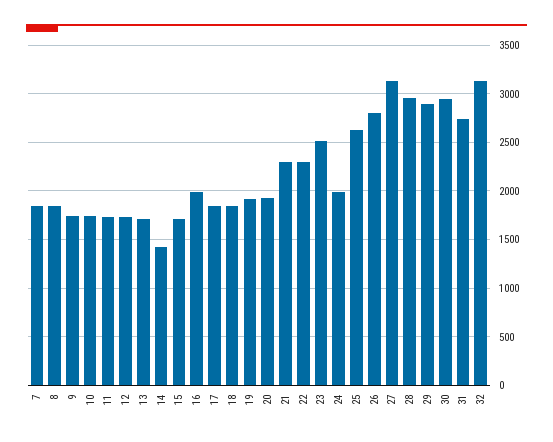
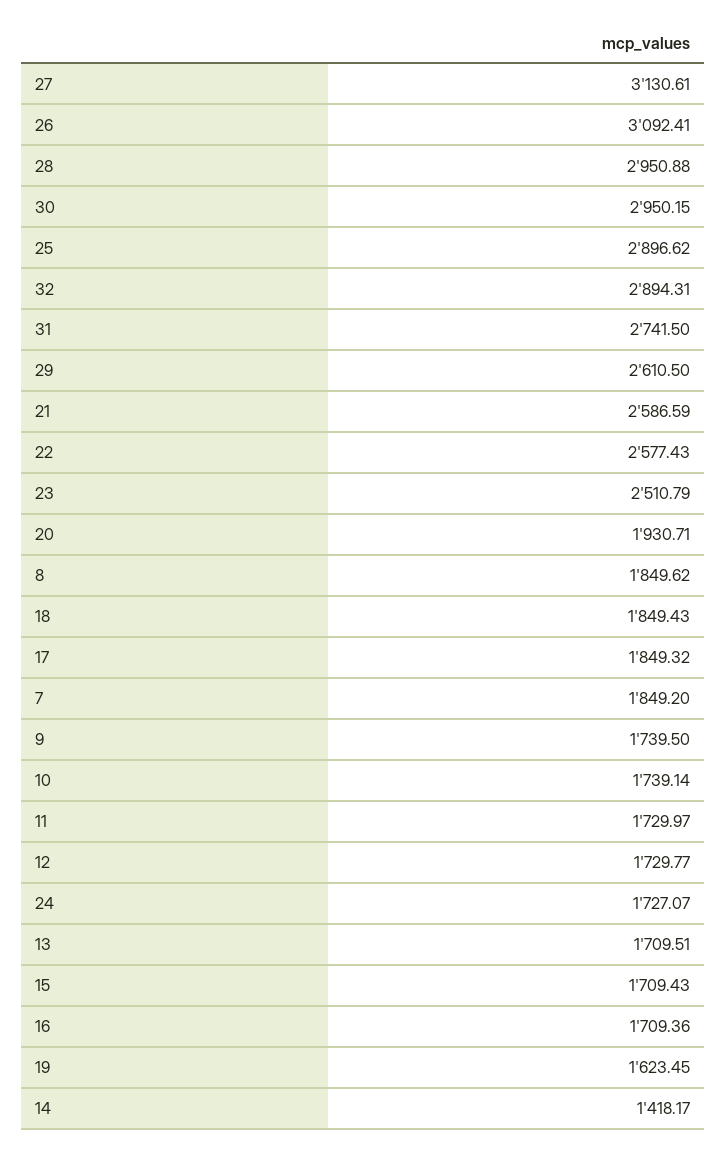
  {
    "7": 1849.2,
    "8": 1849.62,
    "9": 1739.5,
    "10": 1739.14,
    "11": 1729.97,
    "12": 1729.77,
    "13": 1709.51,
    "14": 1418.17,
    "15": 1709.43,
-   "16": 2000,
+   "16": 1709.36,
    "17": 1849.32,
    "18": 1849.43,
-   "19": 1900,
+   "19": 1623.45,
    "20": 1930.71,
-   "21": 2300,
+   "21": 2586.59,
-   "22": 2300,
+   "22": 2577.43,
    "23": 2510.79,
-   "24": 2000,
+   "24": 1727.07,
-   "25": 2600,
+   "25": 2896.62,
-   "26": 2800,
+   "26": 3092.41,
    "27": 3130.61,
    "28": 2950.88,
-   "29": 2900,
+   "29": 2610.5,
    "30": 2950.15,
    "31": 2741.5,
-   "32": 3100
+   "32": 2894.31
  }

